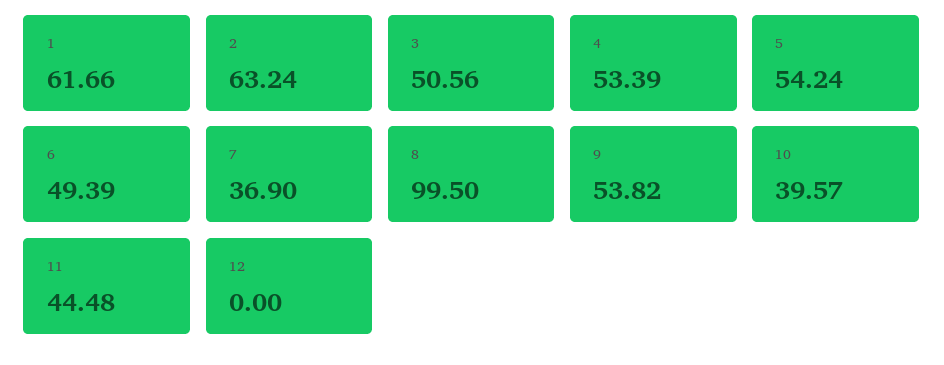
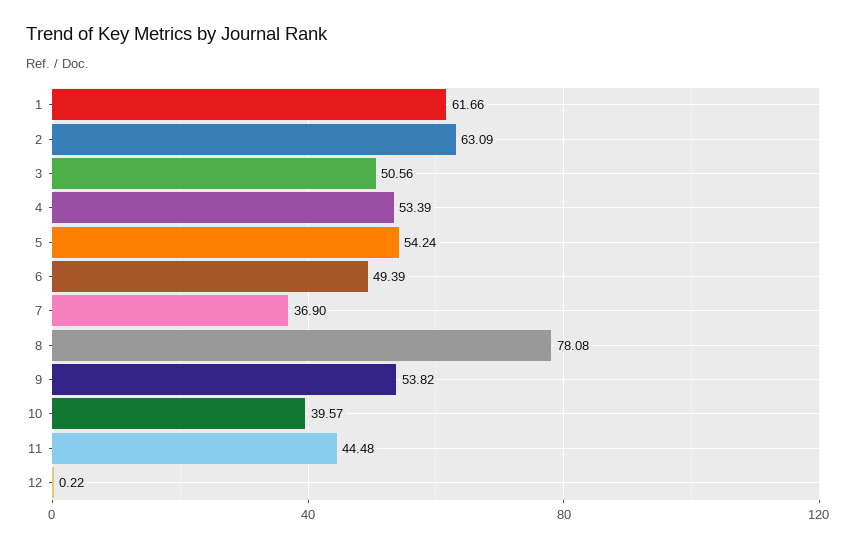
  {
    "1": 61.66,
-   "2": 63.24,
+   "2": 63.09,
    "3": 50.56,
    "4": 53.39,
    "5": 54.24,
    "6": 49.39,
    "7": 36.9,
-   "8": 99.5,
+   "8": 78.08,
    "9": 53.82,
    "10": 39.57,
    "11": 44.48,
-   "12": 0
+   "12": 0.22
  }

